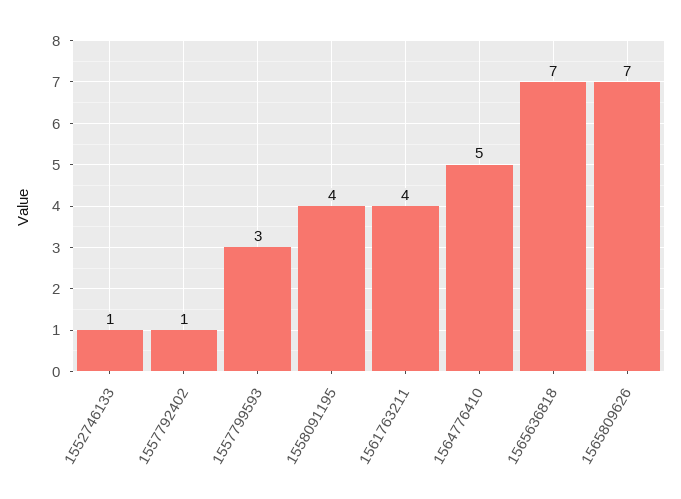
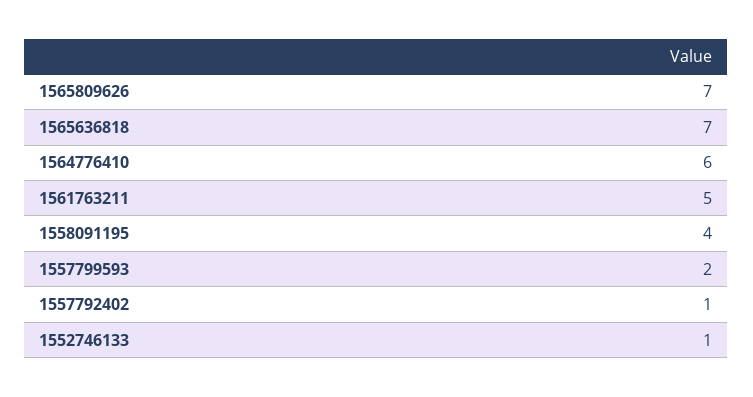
  {
    "1552746133": 1,
    "1557792402": 1,
-   "1557799593": 3,
+   "1557799593": 2,
    "1558091195": 4,
-   "1561763211": 4,
+   "1561763211": 5,
-   "1564776410": 5,
+   "1564776410": 6,
    "1565636818": 7,
    "1565809626": 7
  }

